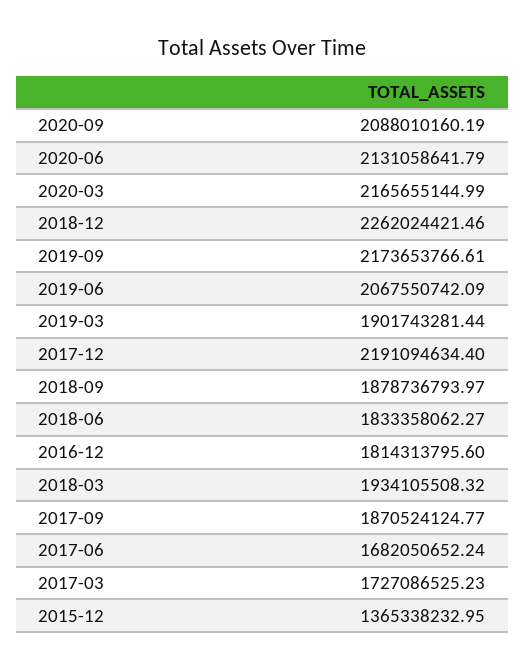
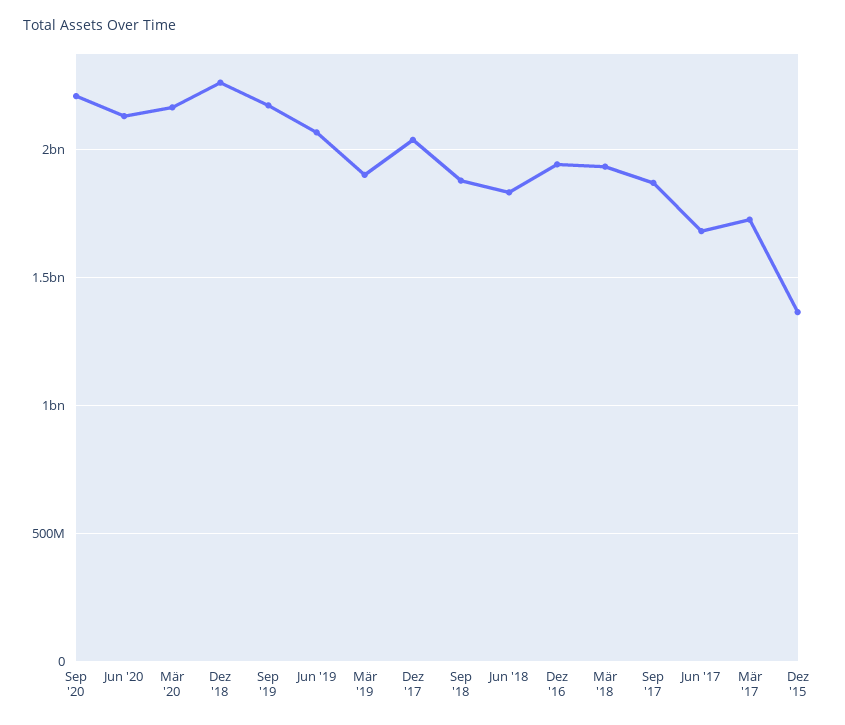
  {
-   "2020-09": 2088010160.19,
+   "2020-09": 2200000000,
    "2020-06": 2131058641.79,
    "2020-03": 2165655144.99,
    "2018-12": 2262024421.46,
    "2019-09": 2173653766.61,
    "2019-06": 2067550742.09,
    "2019-03": 1901743281.44,
-   "2017-12": 2191094634.4,
+   "2017-12": 2050000000,
    "2018-09": 1878736793.97,
    "2018-06": 1833358062.27,
-   "2016-12": 1814313795.6,
+   "2016-12": 1950000000,
    "2018-03": 1934105508.32,
    "2017-09": 1870524124.77,
    "2017-06": 1682050652.24,
    "2017-03": 1727086525.23,
    "2015-12": 1365338232.95
  }

